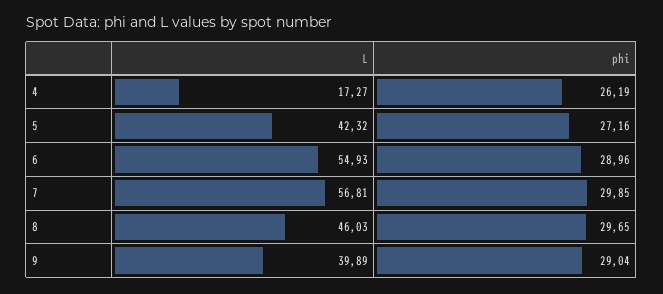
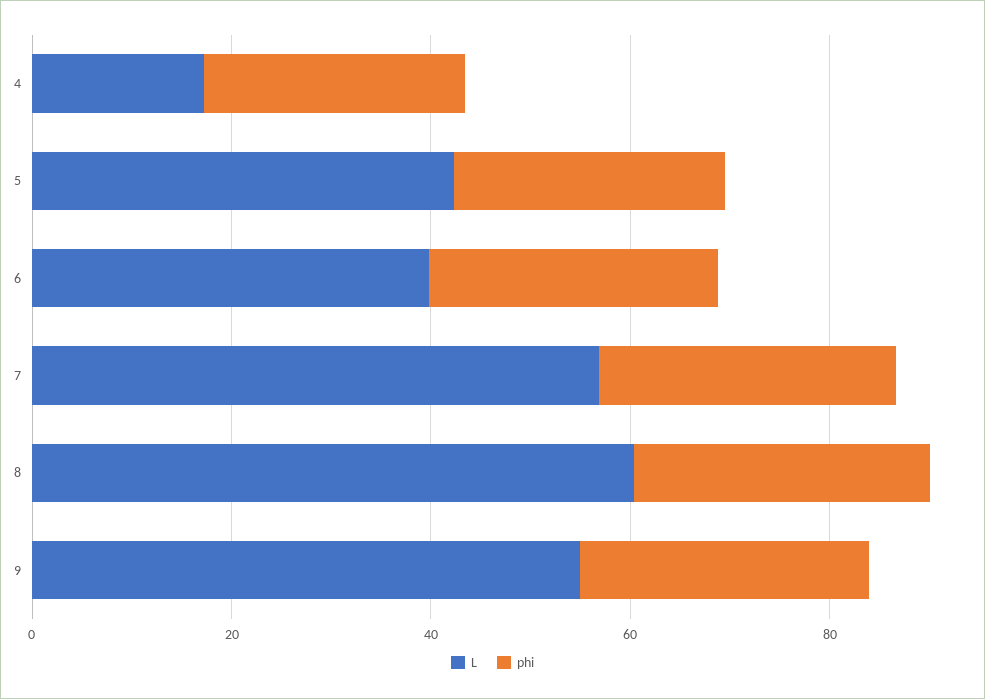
  {
    "L": {
      "4": 17.27,
      "5": 42.32,
-     "6": 54.93,
+     "6": 40,
      "7": 56.81,
-     "8": 46.03,
+     "8": 60,
-     "9": 39.89
+     "9": 55
    },
    "phi": {
      "4": 26.19,
      "5": 27.16,
      "6": 28.96,
      "7": 29.85,
      "8": 29.65,
      "9": 29.04
    }
  }

